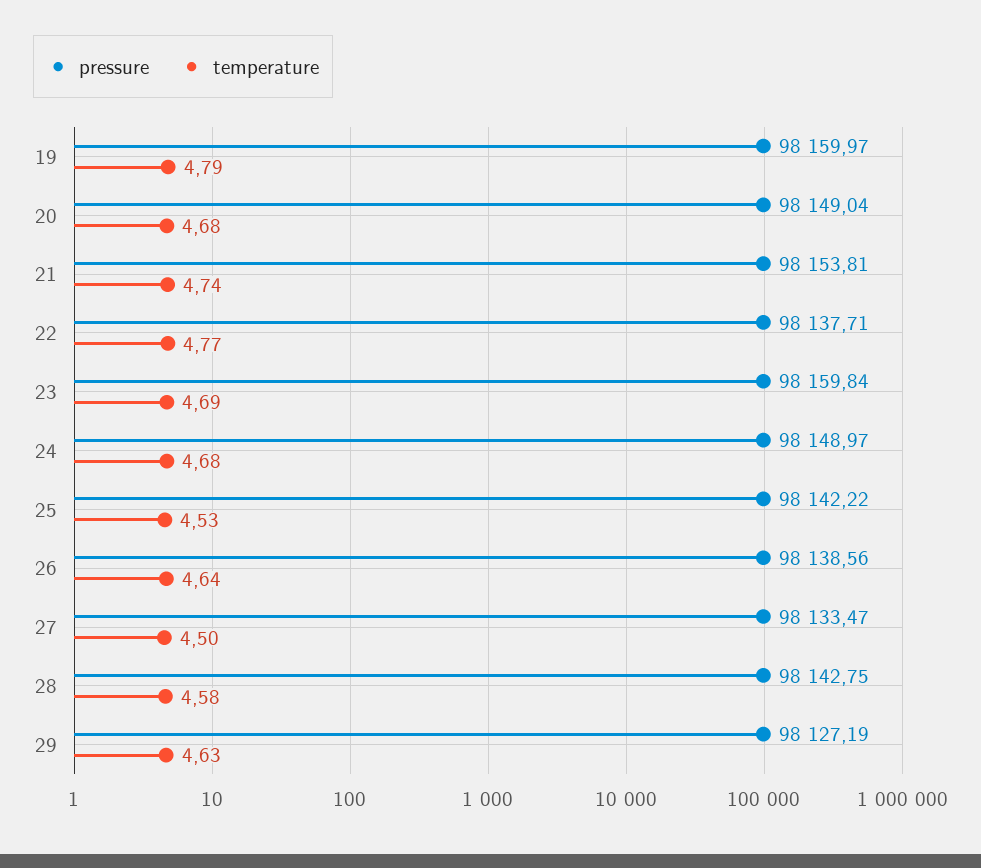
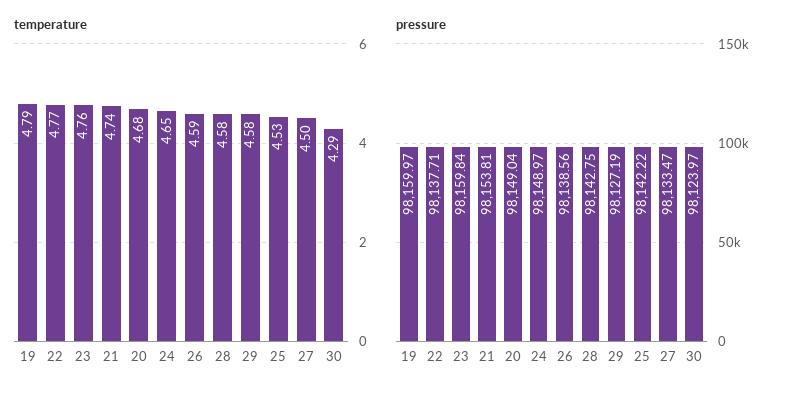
  {
    "pressure": {
      "19": 98159.97,
      "20": 98149.04,
      "21": 98153.81,
      "22": 98137.71,
      "23": 98159.84,
      "24": 98148.97,
      "25": 98142.22,
      "26": 98138.56,
      "27": 98133.47,
      "28": 98142.75,
-     "29": 98127.19
+     "29": 98127.19,
+     "30": 98123.97
    },
    "temperature": {
      "19": 4.79,
      "20": 4.68,
      "21": 4.74,
      "22": 4.77,
-     "23": 4.69,
+     "23": 4.76,
-     "24": 4.68,
+     "24": 4.65,
      "25": 4.53,
-     "26": 4.64,
+     "26": 4.59,
      "27": 4.5,
      "28": 4.58,
-     "29": 4.63
+     "29": 4.58,
+     "30": 4.29
    }
  }

